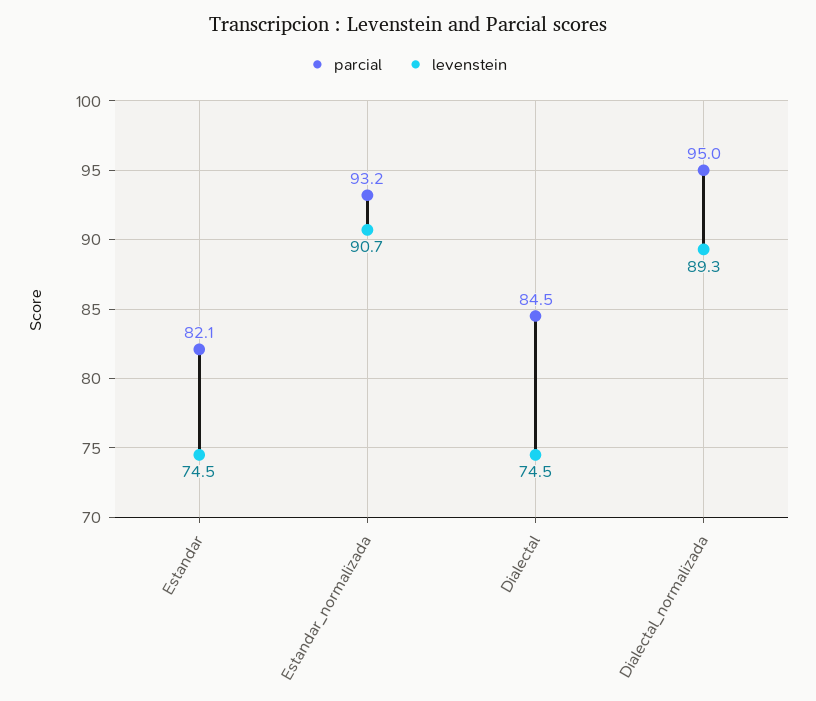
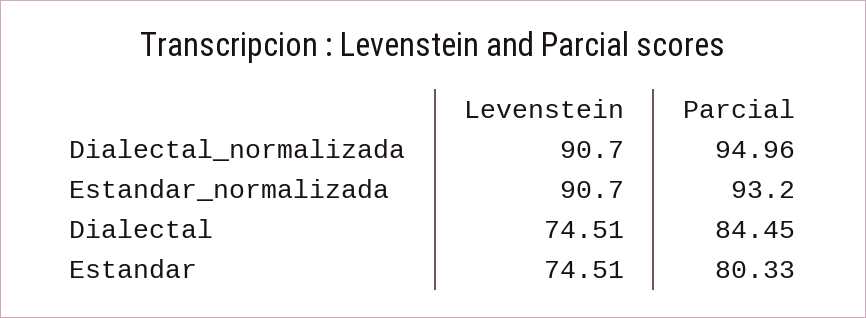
  {
    "parcial": {
-     "Estandar": 82.1,
+     "Estandar": 80.33,
      "Estandar_normalizada": 93.2,
      "Dialectal": 84.45,
      "Dialectal_normalizada": 94.96
    },
    "levenstein": {
      "Estandar": 74.51,
      "Estandar_normalizada": 90.7,
      "Dialectal": 74.51,
-     "Dialectal_normalizada": 89.3
+     "Dialectal_normalizada": 90.7
    }
  }

